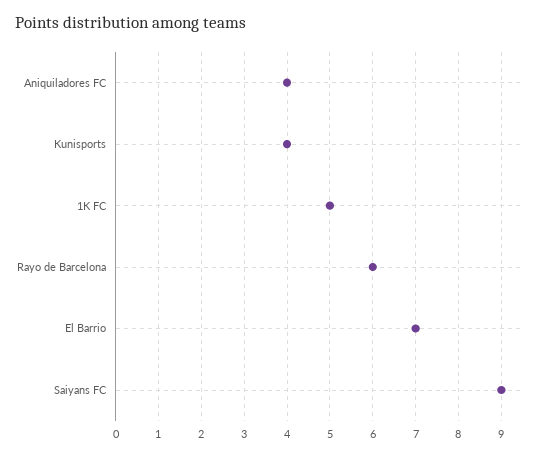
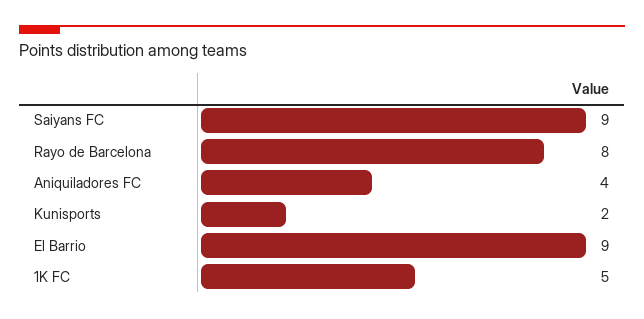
  {
    "Aniquiladores FC": 4,
-   "Kunisports": 4,
+   "Kunisports": 2,
    "1K FC": 5,
-   "Rayo de Barcelona": 6,
+   "Rayo de Barcelona": 8,
-   "El Barrio": 7,
+   "El Barrio": 9,
    "Saiyans FC": 9
  }

